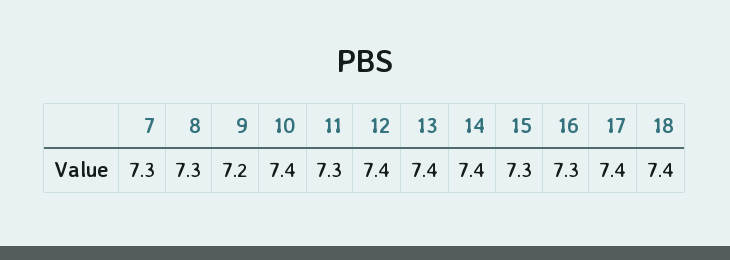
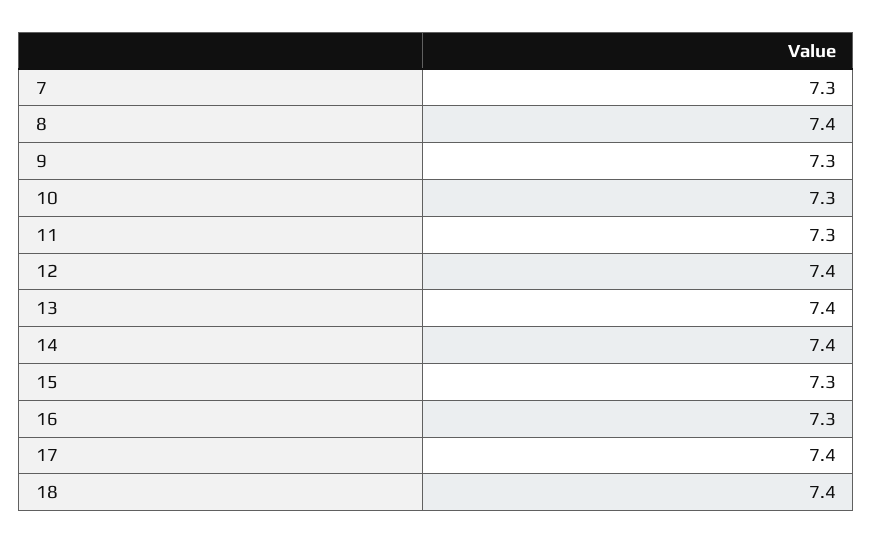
  {
    "7": 7.3,
-   "8": 7.3,
+   "8": 7.4,
-   "9": 7.2,
+   "9": 7.3,
-   "10": 7.4,
+   "10": 7.3,
    "11": 7.3,
    "12": 7.4,
    "13": 7.4,
    "14": 7.4,
    "15": 7.3,
    "16": 7.3,
    "17": 7.4,
    "18": 7.4
  }

